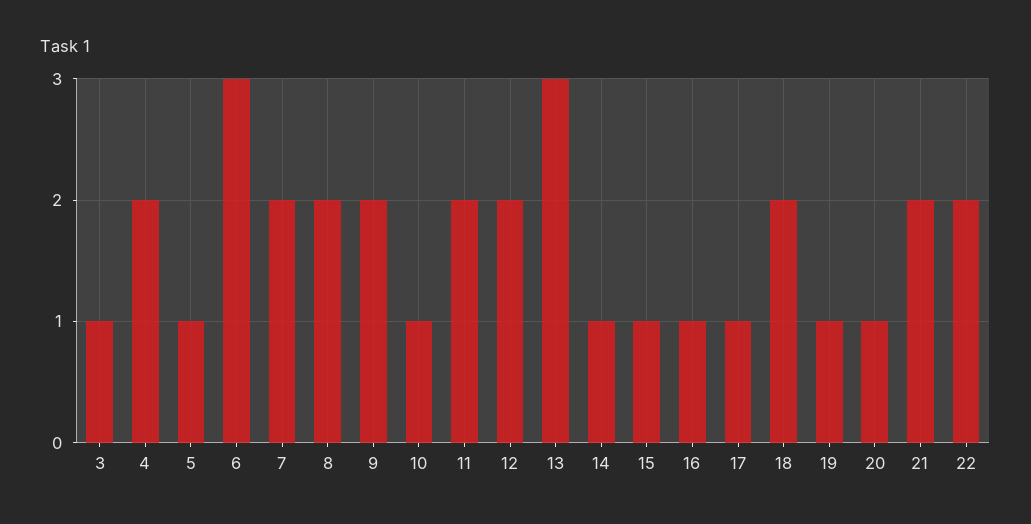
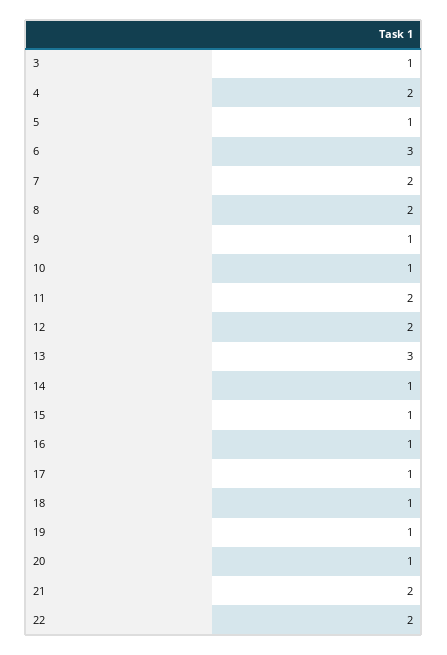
  {
    "3": 1,
    "4": 2,
    "5": 1,
    "6": 3,
    "7": 2,
    "8": 2,
-   "9": 2,
+   "9": 1,
    "10": 1,
    "11": 2,
    "12": 2,
    "13": 3,
    "14": 1,
    "15": 1,
    "16": 1,
    "17": 1,
-   "18": 2,
+   "18": 1,
    "19": 1,
    "20": 1,
    "21": 2,
    "22": 2
  }

